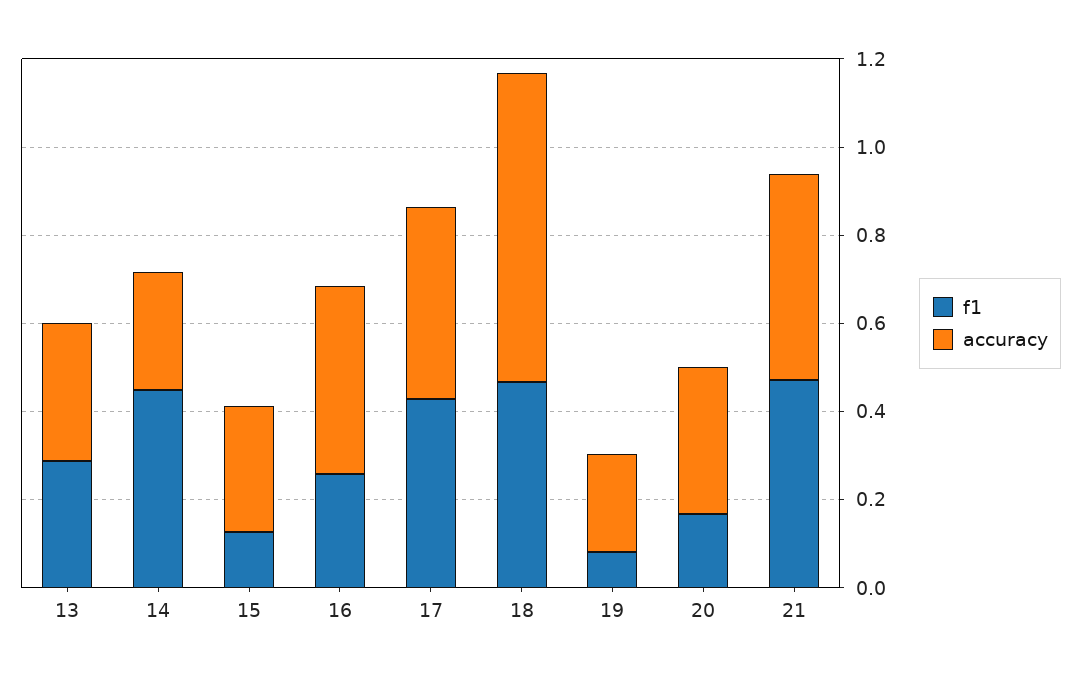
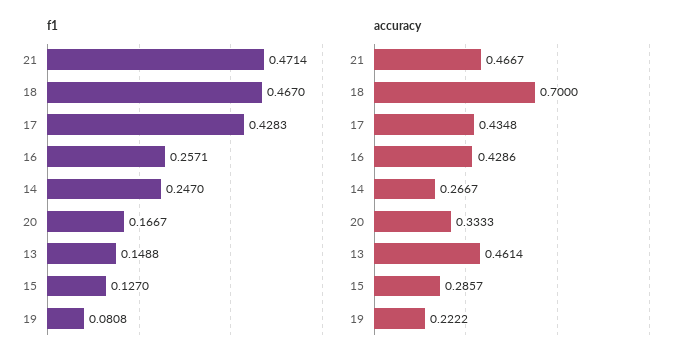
  {
    "f1": {
-     "13": 0.3,
+     "13": 0.1488,
-     "14": 0.45,
+     "14": 0.247,
      "15": 0.127,
      "16": 0.2571,
      "17": 0.4283,
      "18": 0.467,
      "19": 0.0808,
      "20": 0.1667,
      "21": 0.4714
    },
    "accuracy": {
-     "13": 0.3,
+     "13": 0.4614,
      "14": 0.2667,
      "15": 0.2857,
      "16": 0.4286,
      "17": 0.4348,
      "18": 0.7,
      "19": 0.2222,
      "20": 0.3333,
      "21": 0.4667
    }
  }

